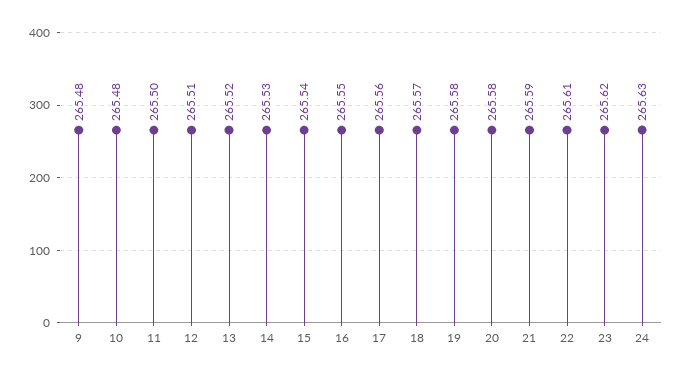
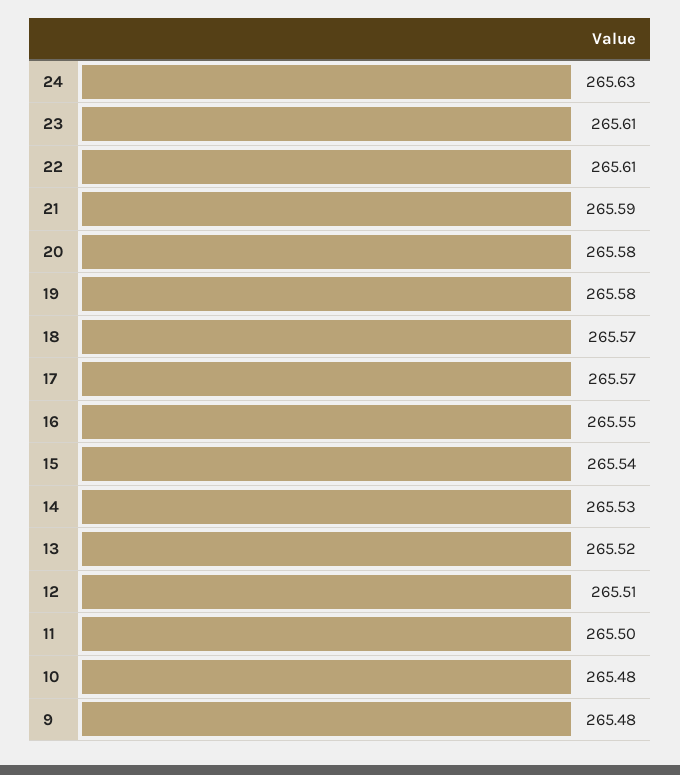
  {
    "9": 265.48,
    "10": 265.48,
    "11": 265.5,
    "12": 265.51,
    "13": 265.52,
    "14": 265.53,
    "15": 265.54,
    "16": 265.55,
-   "17": 265.56,
+   "17": 265.57,
    "18": 265.57,
    "19": 265.58,
    "20": 265.58,
    "21": 265.59,
    "22": 265.61,
-   "23": 265.62,
+   "23": 265.61,
    "24": 265.63
  }

